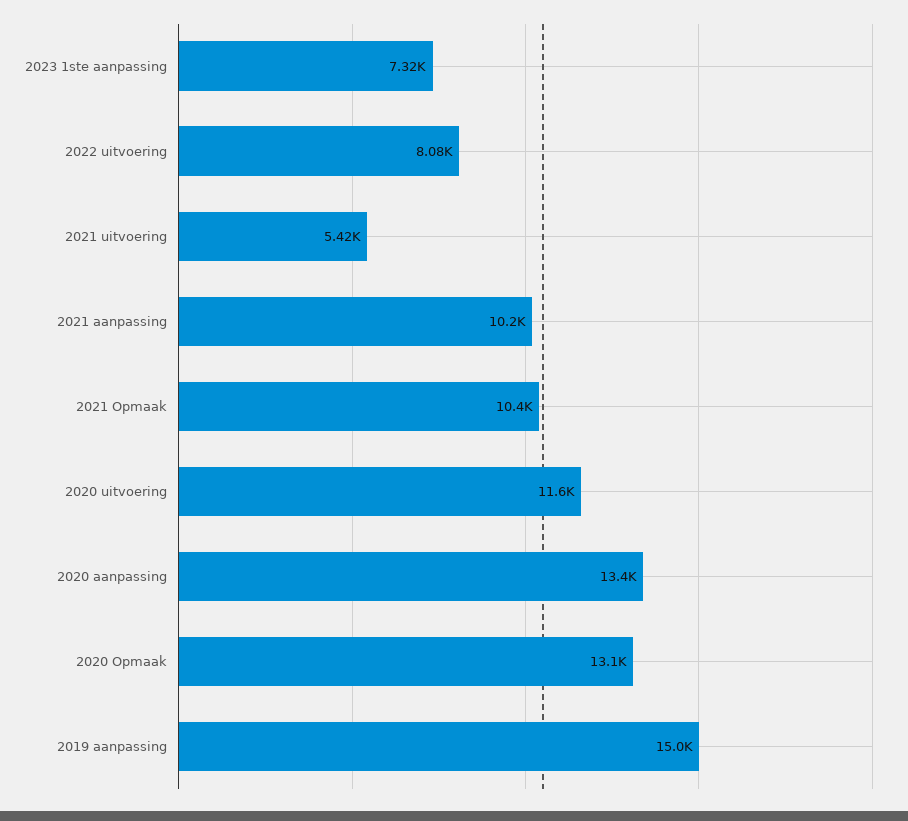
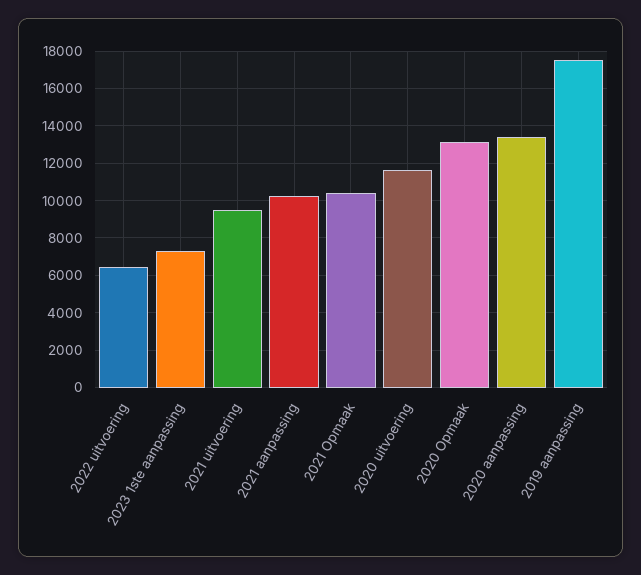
  {
    "2023 1ste aanpassing": 7320,
-   "2022 uitvoering": 8080,
+   "2022 uitvoering": 6500,
-   "2021 uitvoering": 5420,
+   "2021 uitvoering": 9500,
    "2021 aanpassing": 10200,
    "2021 Opmaak": 10400,
    "2020 uitvoering": 11600,
    "2020 aanpassing": 13400,
    "2020 Opmaak": 13100,
-   "2019 aanpassing": 15000
+   "2019 aanpassing": 17500
  }

